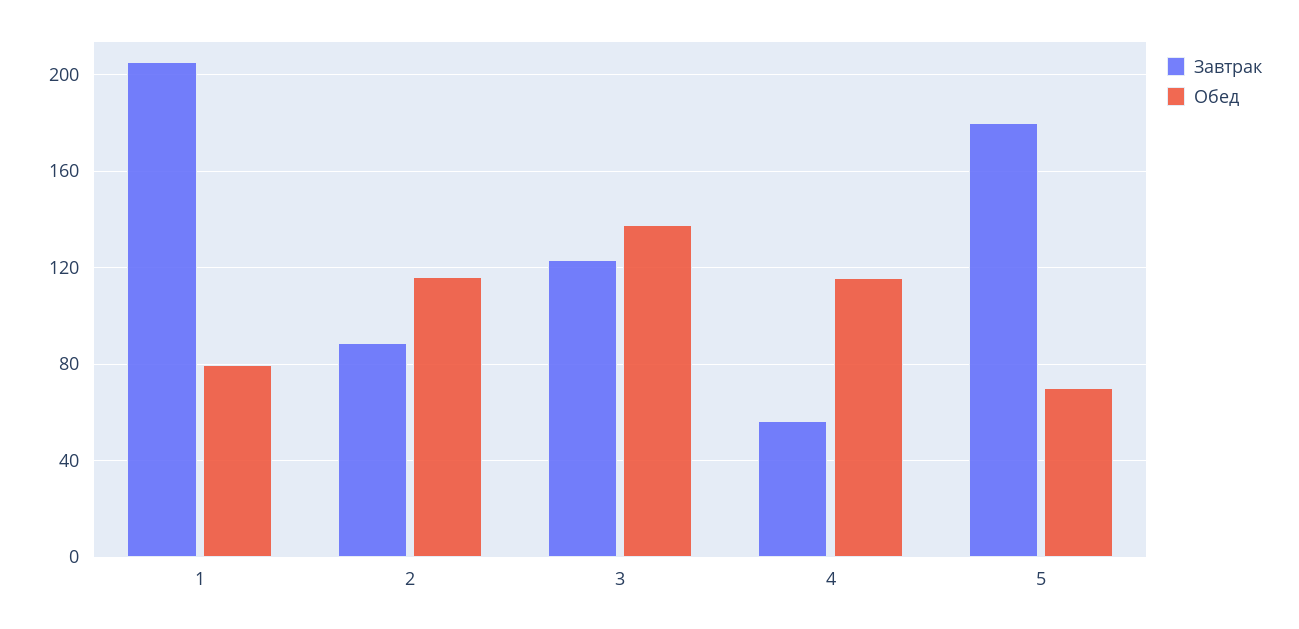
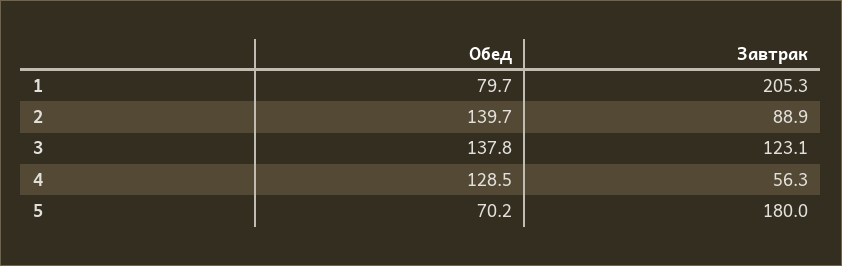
  {
    "Завтрак": {
      "1": 205.3,
      "2": 88.9,
      "3": 123.1,
      "4": 56.3,
      "5": 180
    },
    "Обед": {
      "1": 79.7,
-     "2": 115,
+     "2": 139.7,
      "3": 137.8,
-     "4": 115,
+     "4": 128.5,
      "5": 70.2
    }
  }

